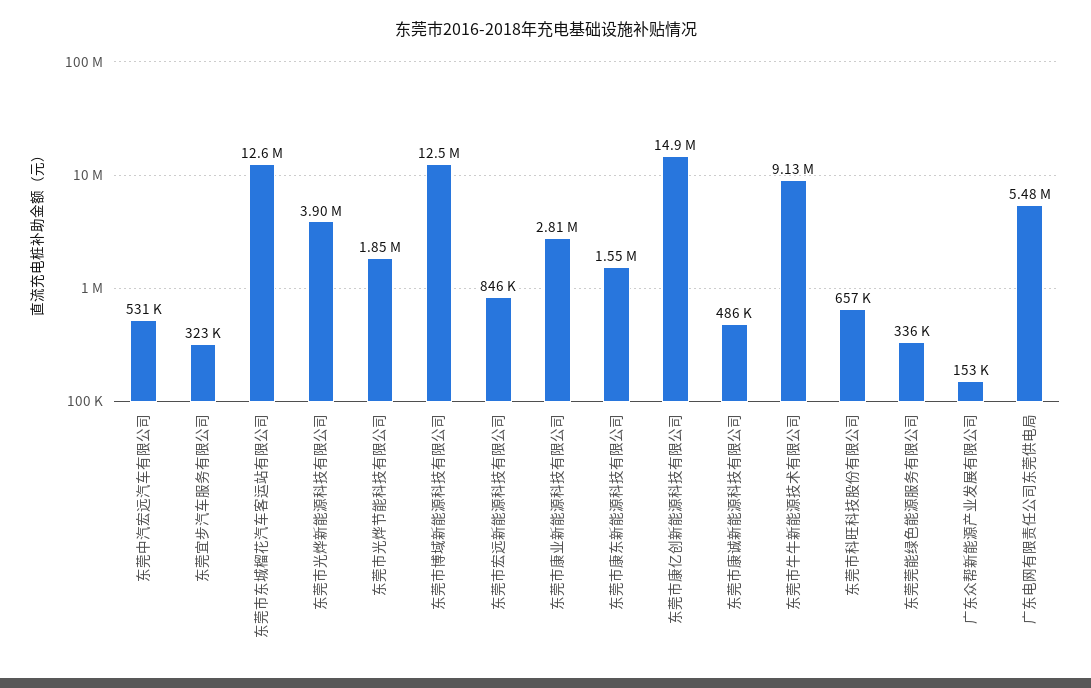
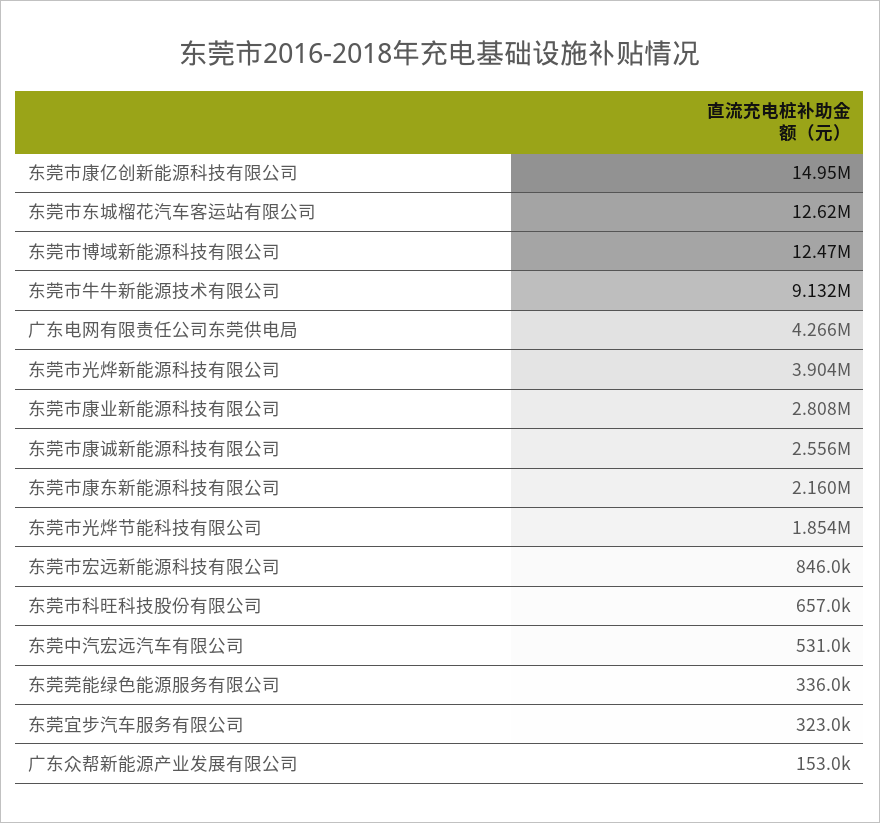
  {
    "东莞中汽宏远汽车有限公司": 531000,
    "东莞宜步汽车服务有限公司": 323000,
    "东莞市东城榴花汽车客运站有限公司": 12620000,
    "东莞市光烨新能源科技有限公司": 3904000,
    "东莞市光烨节能科技有限公司": 1854000,
    "东莞市博域新能源科技有限公司": 12470000,
    "东莞市宏远新能源科技有限公司": 846000,
    "东莞市康业新能源科技有限公司": 2808000,
-   "东莞市康东新能源科技有限公司": 1550000,
+   "东莞市康东新能源科技有限公司": 2160000,
    "东莞市康亿创新能源科技有限公司": 14950000,
-   "东莞市康诚新能源科技有限公司": 486000,
+   "东莞市康诚新能源科技有限公司": 2556000,
    "东莞市牛牛新能源技术有限公司": 9132000,
    "东莞市科旺科技股份有限公司": 657000,
    "东莞莞能绿色能源服务有限公司": 336000,
    "广东众帮新能源产业发展有限公司": 153000,
-   "广东电网有限责任公司东莞供电局": 5480000
+   "广东电网有限责任公司东莞供电局": 4266000
  }

